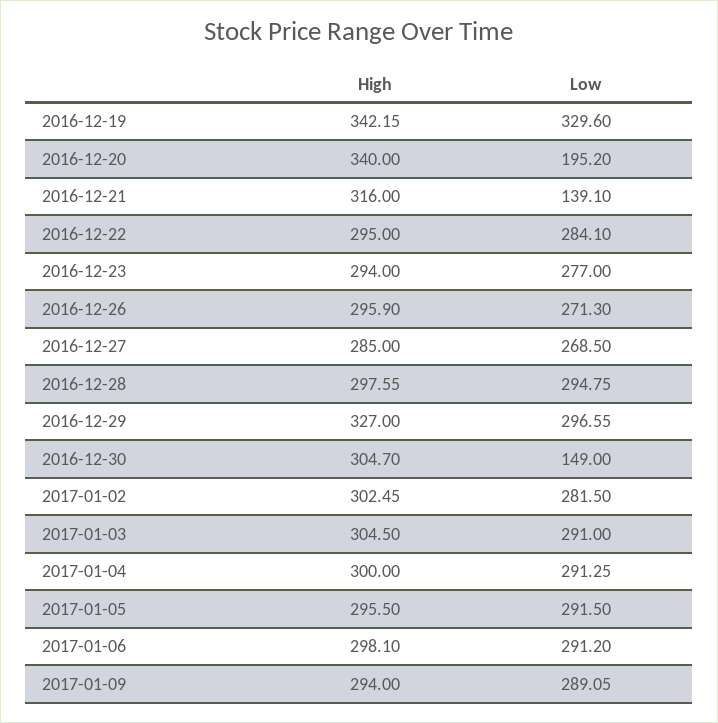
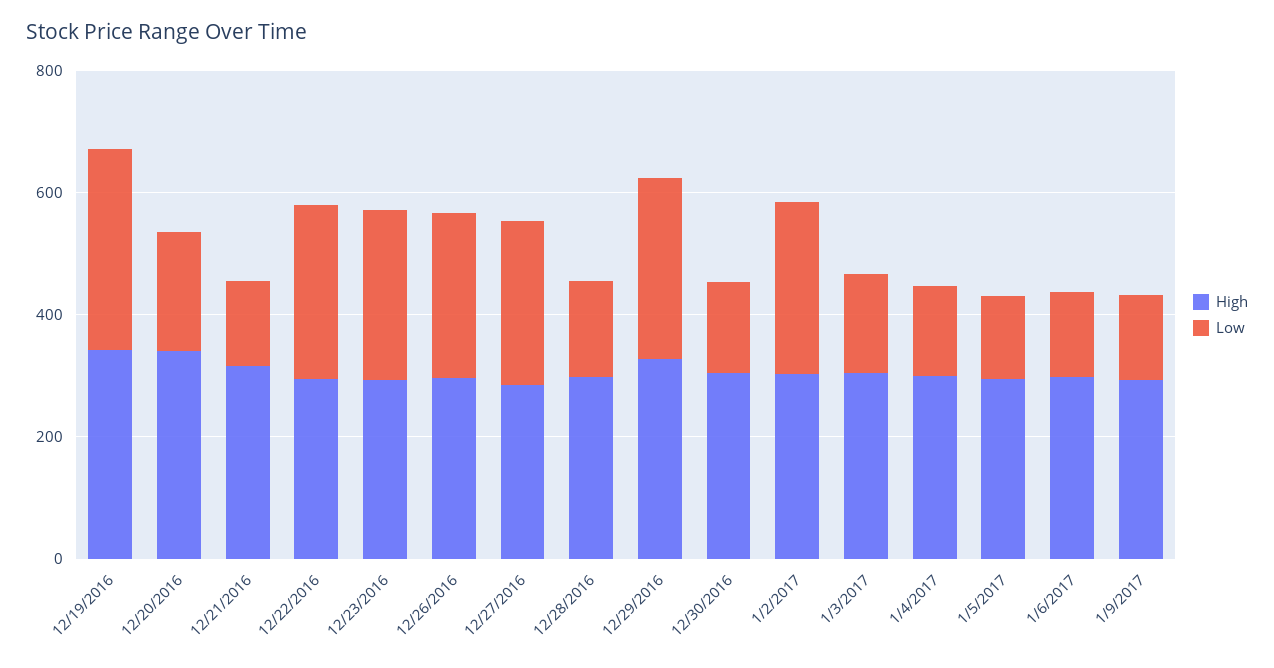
  {
    "High": {
      "2016-12-19": 342.15,
      "2016-12-20": 340,
      "2016-12-21": 316,
      "2016-12-22": 295,
      "2016-12-23": 294,
      "2016-12-26": 295.9,
      "2016-12-27": 285,
      "2016-12-28": 297.55,
      "2016-12-29": 327,
      "2016-12-30": 304.7,
      "2017-01-02": 302.45,
      "2017-01-03": 304.5,
      "2017-01-04": 300,
      "2017-01-05": 295.5,
      "2017-01-06": 298.1,
      "2017-01-09": 294
    },
    "Low": {
      "2016-12-19": 329.6,
      "2016-12-20": 195.2,
      "2016-12-21": 139.1,
      "2016-12-22": 284.1,
      "2016-12-23": 277,
      "2016-12-26": 271.3,
      "2016-12-27": 268.5,
-     "2016-12-28": 294.75,
+     "2016-12-28": 150,
      "2016-12-29": 296.55,
      "2016-12-30": 149,
      "2017-01-02": 281.5,
-     "2017-01-03": 291,
+     "2017-01-03": 150,
-     "2017-01-04": 291.25,
+     "2017-01-04": 150,
-     "2017-01-05": 291.5,
+     "2017-01-05": 150,
-     "2017-01-06": 291.2,
+     "2017-01-06": 150,
-     "2017-01-09": 289.05
+     "2017-01-09": 150
    }
  }

